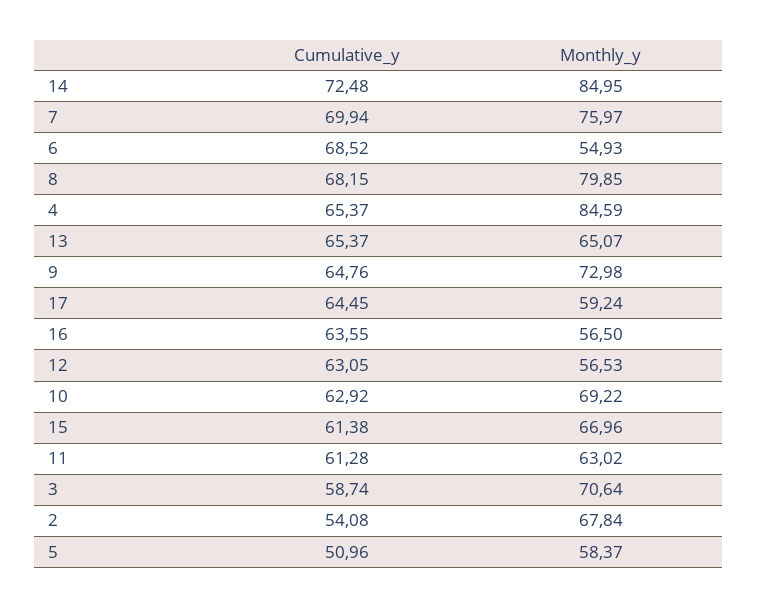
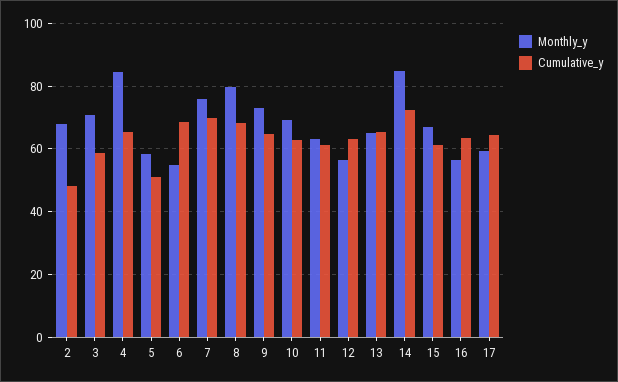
  {
    "Cumulative_y": {
      "14": 72.48,
      "7": 69.94,
      "6": 68.52,
      "8": 68.15,
      "4": 65.37,
      "13": 65.37,
      "9": 64.76,
      "17": 64.45,
      "16": 63.55,
      "12": 63.05,
      "10": 62.92,
      "15": 61.38,
      "11": 61.28,
      "3": 58.74,
-     "2": 54.08,
+     "2": 48,
      "5": 50.96
    },
    "Monthly_y": {
      "14": 84.95,
      "7": 75.97,
      "6": 54.93,
      "8": 79.85,
      "4": 84.59,
      "13": 65.07,
      "9": 72.98,
      "17": 59.24,
      "16": 56.5,
      "12": 56.53,
      "10": 69.22,
      "15": 66.96,
      "11": 63.02,
      "3": 70.64,
      "2": 67.84,
      "5": 58.37
    }
  }

